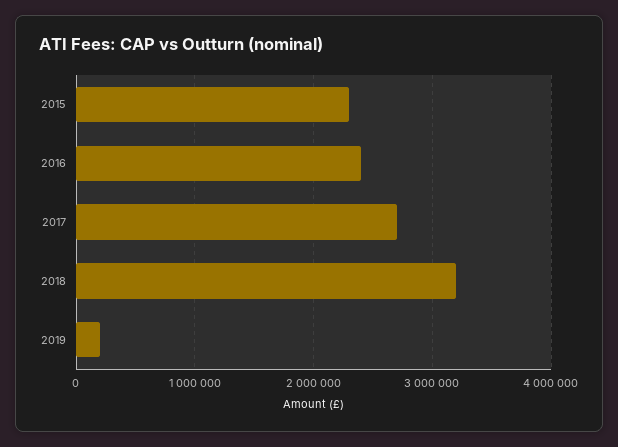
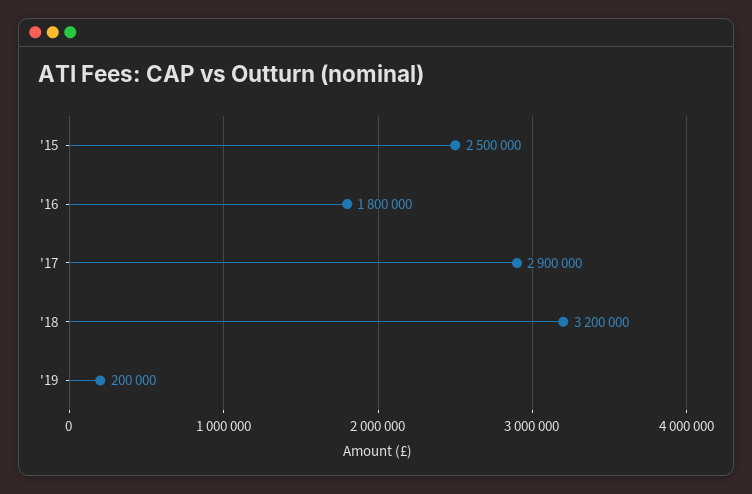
  {
-   "2015": 2300000,
+   "2015": 2500000,
-   "2016": 2400000,
+   "2016": 1800000,
-   "2017": 2700000,
+   "2017": 2900000,
    "2018": 3200000,
    "2019": 200000
  }

